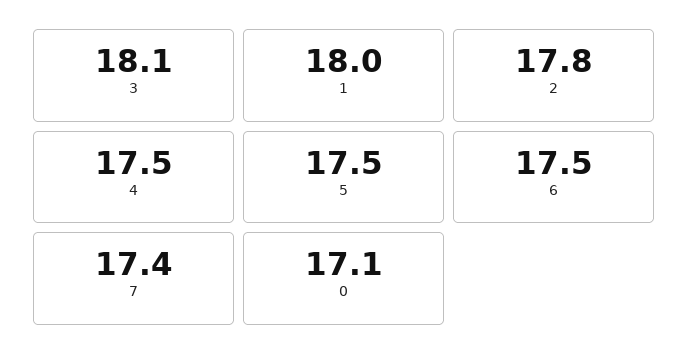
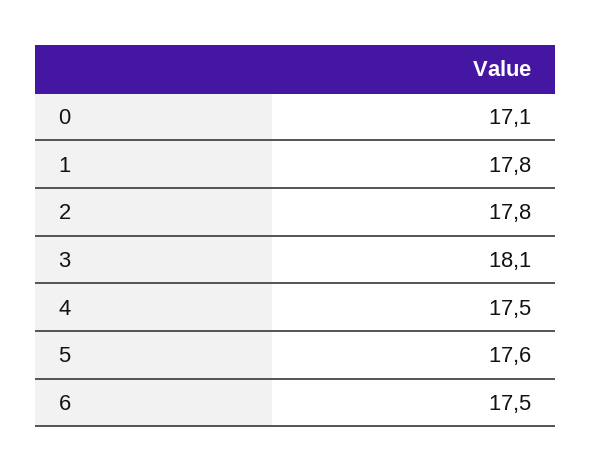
  {
    "3": 18.1,
-   "1": 18,
+   "1": 17.8,
    "2": 17.8,
    "4": 17.5,
-   "5": 17.5,
+   "5": 17.6,
    "6": 17.5,
-   "7": 17.4,
    "0": 17.1
  }

